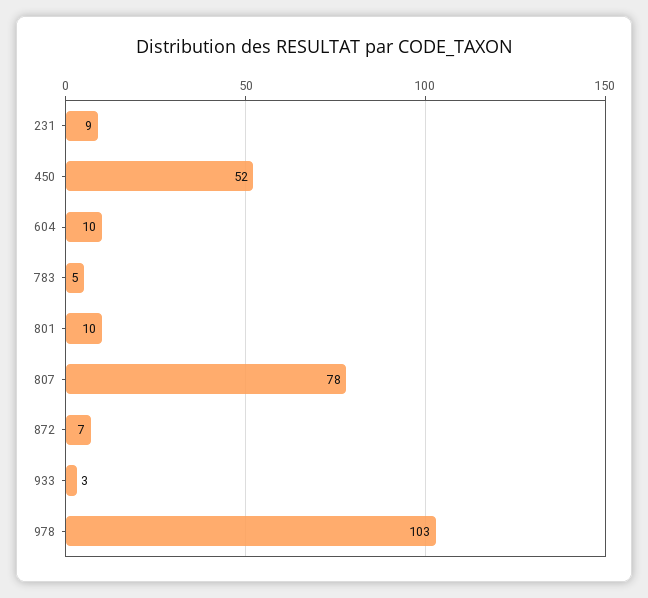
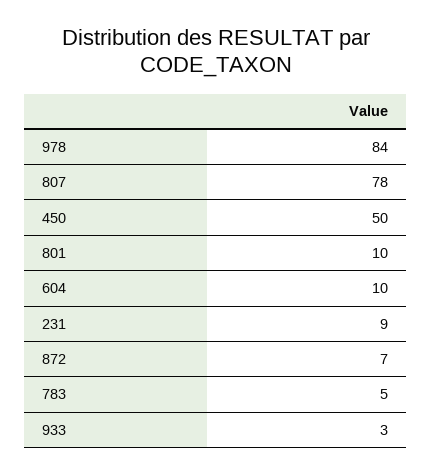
  {
    "231": 9,
-   "450": 52,
+   "450": 50,
    "604": 10,
    "783": 5,
    "801": 10,
    "807": 78,
    "872": 7,
    "933": 3,
-   "978": 103
+   "978": 84
  }

